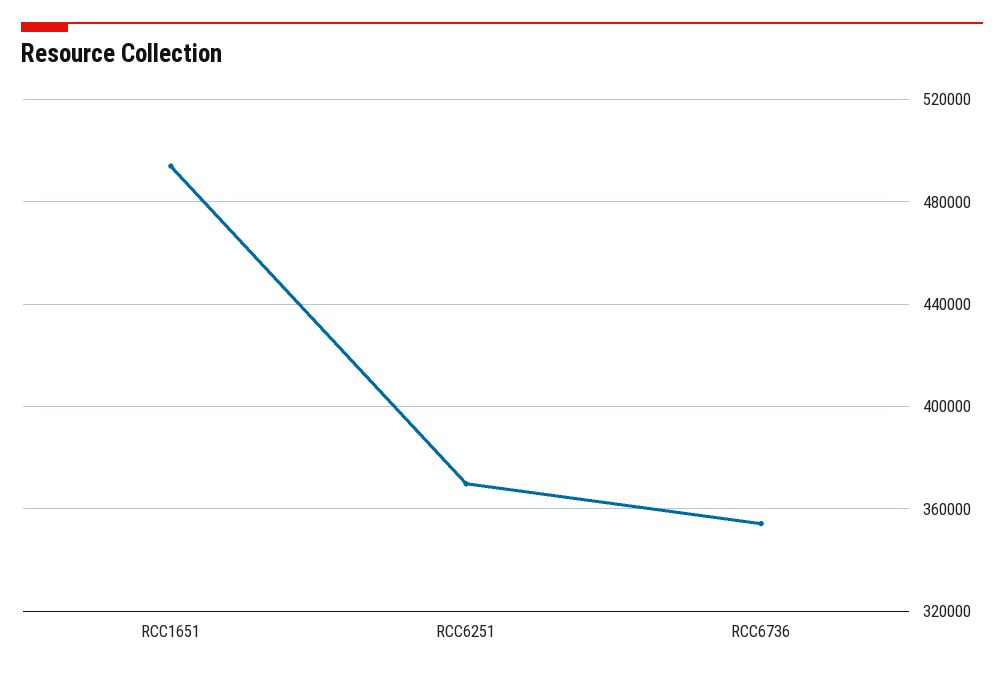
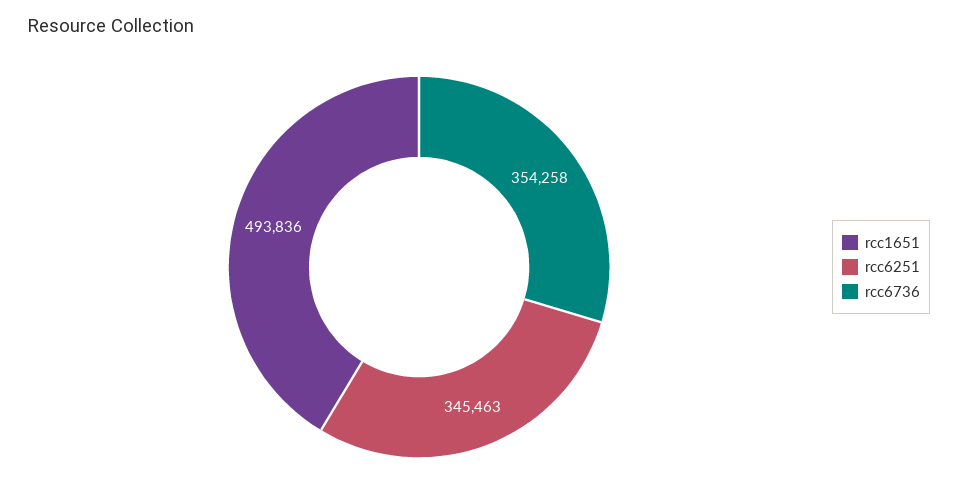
  {
    "RCC1651": 493836,
-   "RCC6251": 370000,
+   "RCC6251": 345463,
    "RCC6736": 354258
  }

